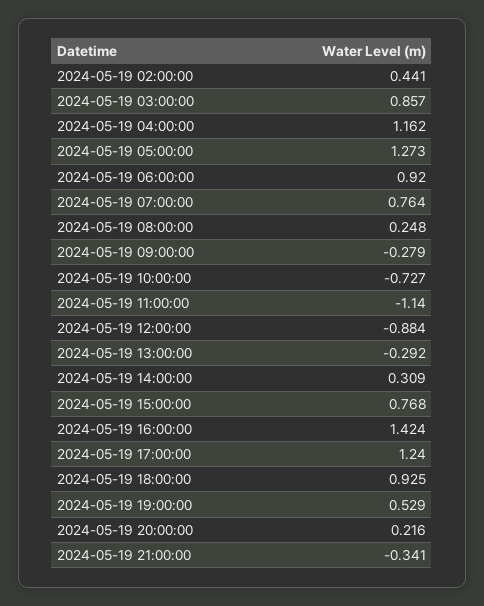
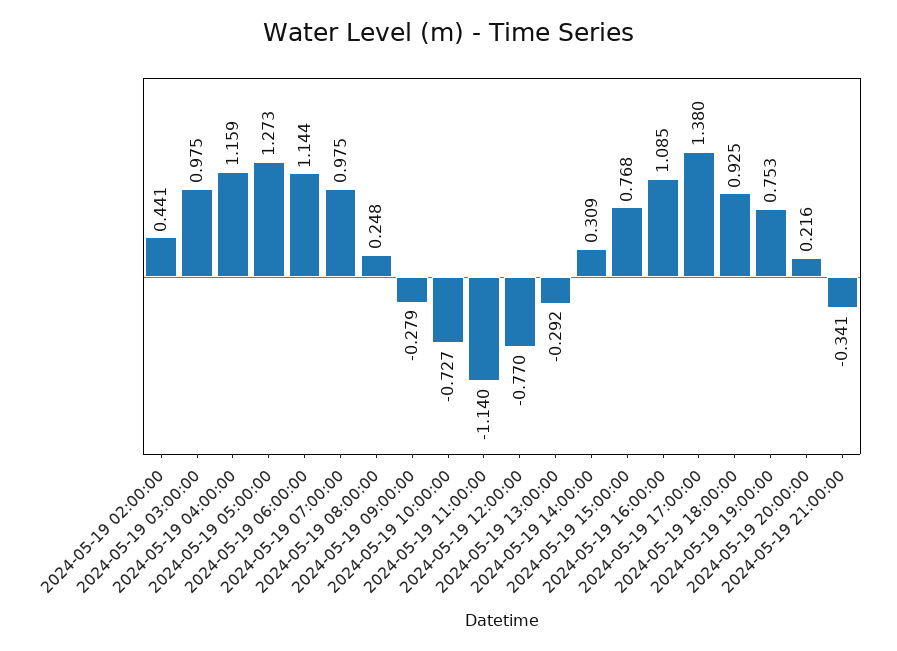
  {
    "2024-05-19 02:00:00": 0.441,
-   "2024-05-19 03:00:00": 0.857,
+   "2024-05-19 03:00:00": 0.975,
-   "2024-05-19 04:00:00": 1.162,
+   "2024-05-19 04:00:00": 1.159,
    "2024-05-19 05:00:00": 1.273,
-   "2024-05-19 06:00:00": 0.92,
+   "2024-05-19 06:00:00": 1.144,
-   "2024-05-19 07:00:00": 0.764,
+   "2024-05-19 07:00:00": 0.975,
    "2024-05-19 08:00:00": 0.248,
    "2024-05-19 09:00:00": -0.279,
    "2024-05-19 10:00:00": -0.727,
    "2024-05-19 11:00:00": -1.14,
-   "2024-05-19 12:00:00": -0.884,
+   "2024-05-19 12:00:00": -0.77,
    "2024-05-19 13:00:00": -0.292,
    "2024-05-19 14:00:00": 0.309,
    "2024-05-19 15:00:00": 0.768,
-   "2024-05-19 16:00:00": 1.424,
+   "2024-05-19 16:00:00": 1.085,
-   "2024-05-19 17:00:00": 1.24,
+   "2024-05-19 17:00:00": 1.38,
    "2024-05-19 18:00:00": 0.925,
-   "2024-05-19 19:00:00": 0.529,
+   "2024-05-19 19:00:00": 0.753,
    "2024-05-19 20:00:00": 0.216,
    "2024-05-19 21:00:00": -0.341
  }

